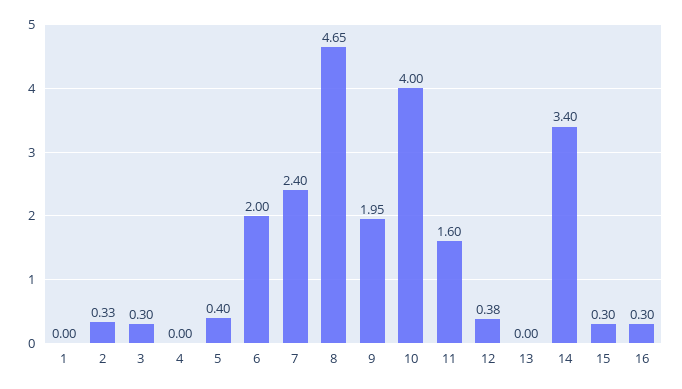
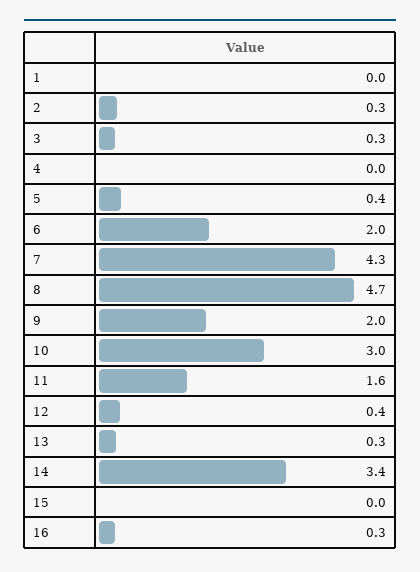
  {
    "1": 0,
    "2": 0.33,
    "3": 0.3,
    "4": 0,
    "5": 0.4,
    "6": 2,
-   "7": 2.4,
+   "7": 4.3,
    "8": 4.65,
    "9": 1.95,
-   "10": 4,
+   "10": 3,
    "11": 1.6,
    "12": 0.38,
-   "13": 0,
+   "13": 0.3,
    "14": 3.4,
-   "15": 0.3,
+   "15": 0,
    "16": 0.3
  }

